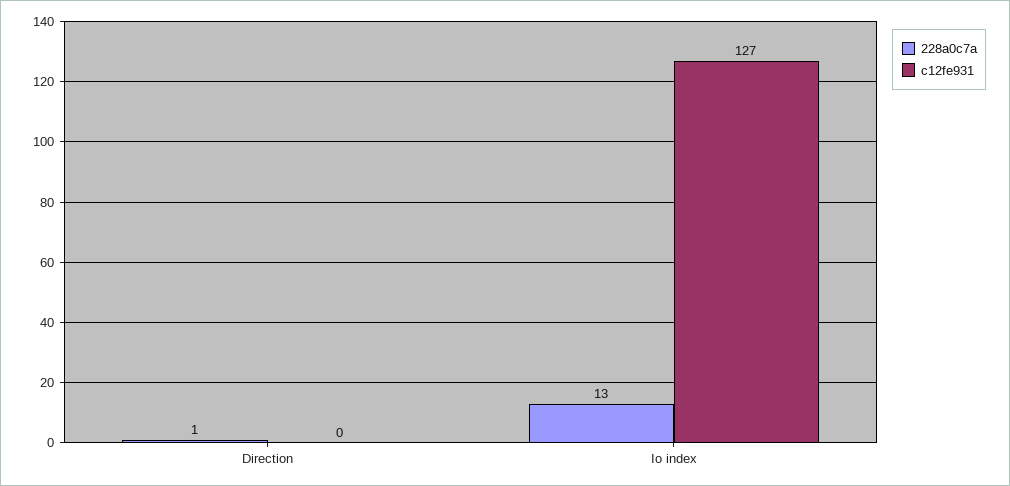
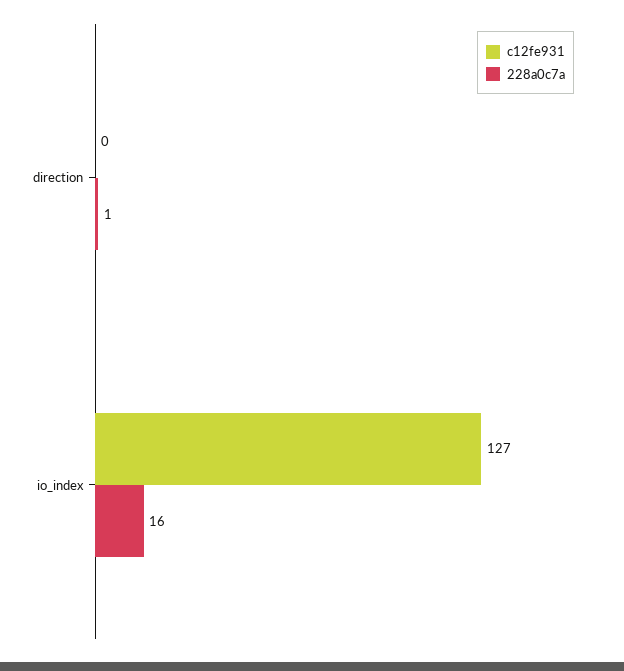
  {
    "228a0c7a": {
      "Direction": 1,
-     "Io index": 13
+     "Io index": 16
    },
    "c12fe931": {
      "Direction": 0,
      "Io index": 127
    }
  }

